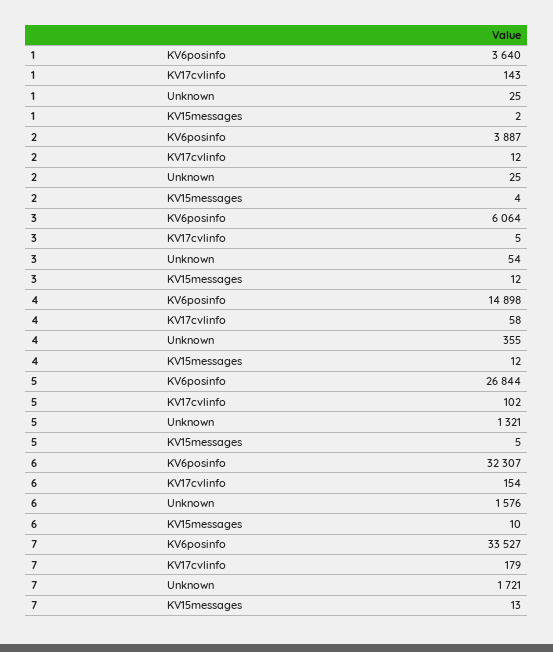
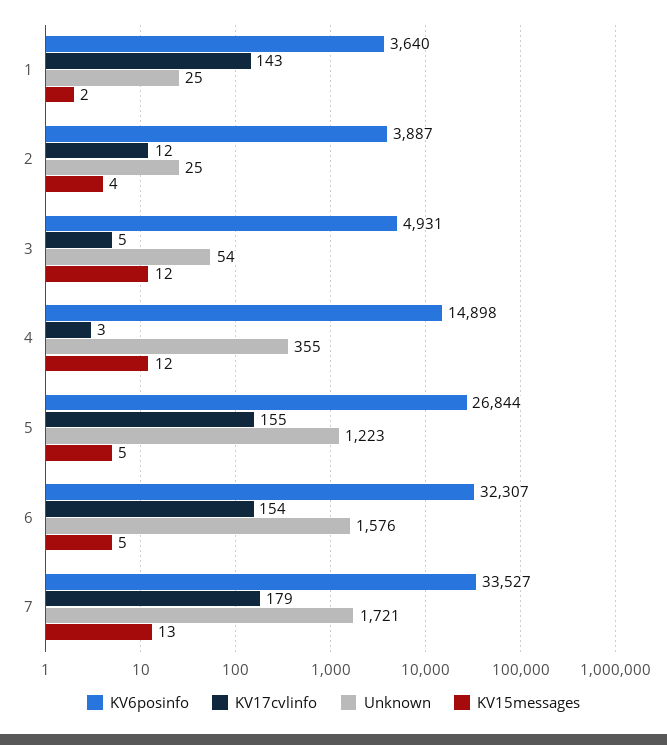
  {
    "KV6posinfo": {
      "1": 3640,
      "2": 3887,
-     "3": 6064,
+     "3": 4931,
      "4": 14898,
      "5": 26844,
      "6": 32307,
      "7": 33527
    },
    "KV17cvlinfo": {
      "1": 143,
      "2": 12,
      "3": 5,
-     "4": 58,
+     "4": 3,
-     "5": 102,
+     "5": 155,
      "6": 154,
      "7": 179
    },
    "Unknown": {
      "1": 25,
      "2": 25,
      "3": 54,
      "4": 355,
-     "5": 1321,
+     "5": 1223,
      "6": 1576,
      "7": 1721
    },
    "KV15messages": {
      "1": 2,
      "2": 4,
      "3": 12,
      "4": 12,
      "5": 5,
-     "6": 10,
+     "6": 5,
      "7": 13
    }
  }

